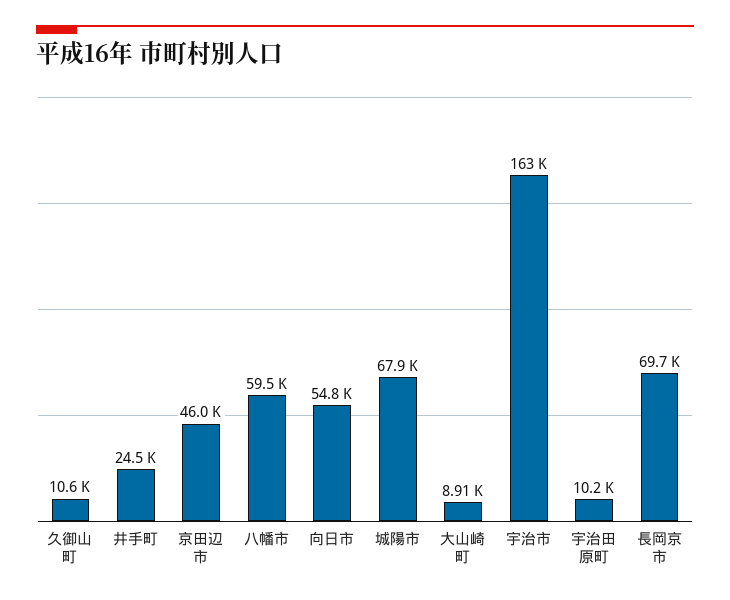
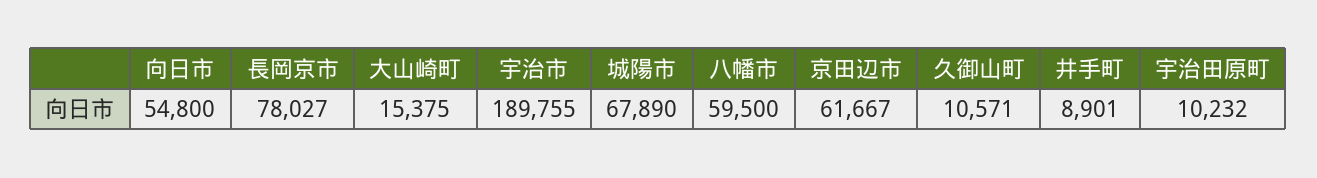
  {
    "久御山町": 10571,
-   "井手町": 24500,
+   "井手町": 8901,
-   "京田辺市": 46000,
+   "京田辺市": 61667,
    "八幡市": 59500,
    "向日市": 54800,
    "城陽市": 67890,
-   "大山崎町": 8910,
+   "大山崎町": 15375,
-   "宇治市": 163000,
+   "宇治市": 189755,
    "宇治田原町": 10232,
-   "長岡京市": 69700
+   "長岡京市": 78027
  }

